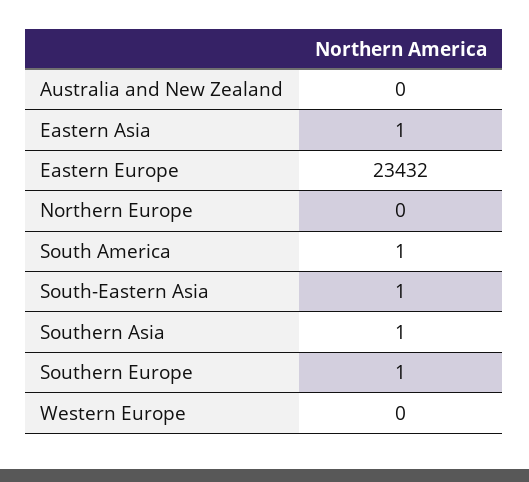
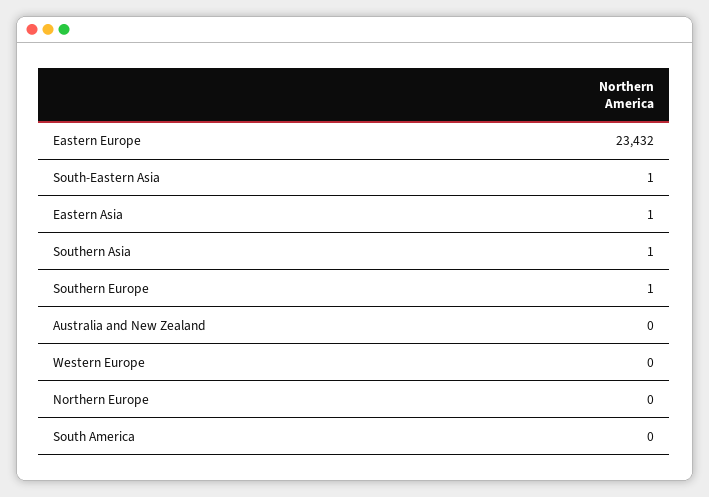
  {
    "Australia and New Zealand": 0,
    "Eastern Asia": 1,
    "Eastern Europe": 23432,
    "Northern Europe": 0,
-   "South America": 1,
+   "South America": 0,
    "South-Eastern Asia": 1,
    "Southern Asia": 1,
    "Southern Europe": 1,
    "Western Europe": 0
  }

